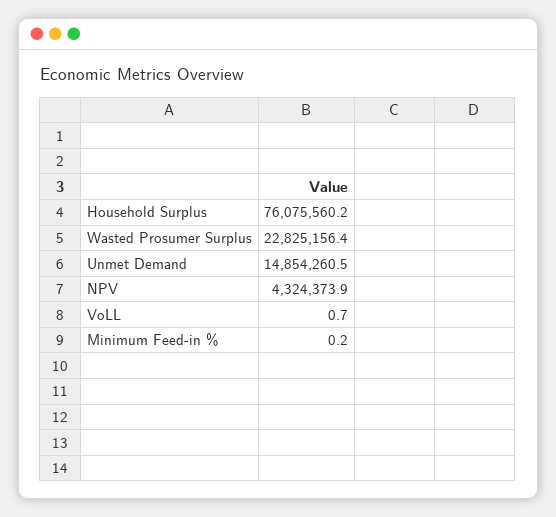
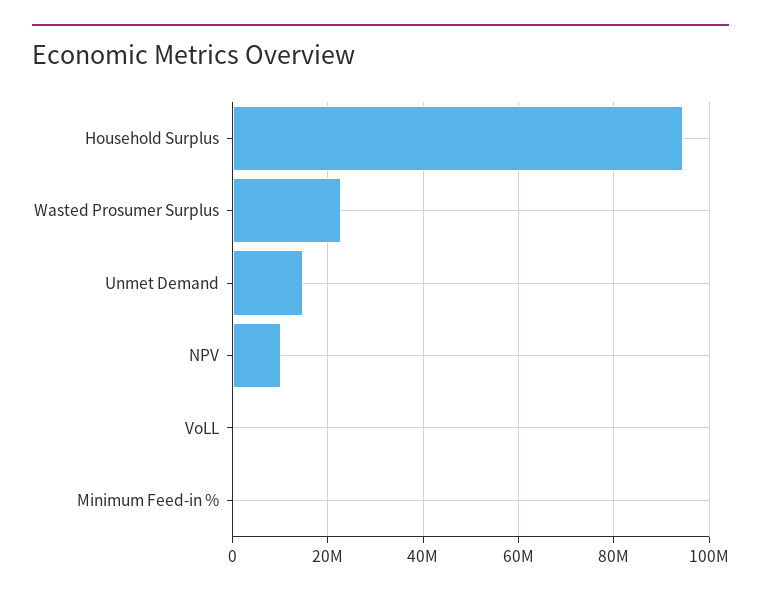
  {
-   "Household Surplus": 76075560.2,
+   "Household Surplus": 94000000,
    "Wasted Prosumer Surplus": 22825156.4,
    "Unmet Demand": 14854260.5,
-   "NPV": 4324373.9,
+   "NPV": 10000000,
    "VoLL": 0.7,
    "Minimum Feed-in %": 0.2
  }

